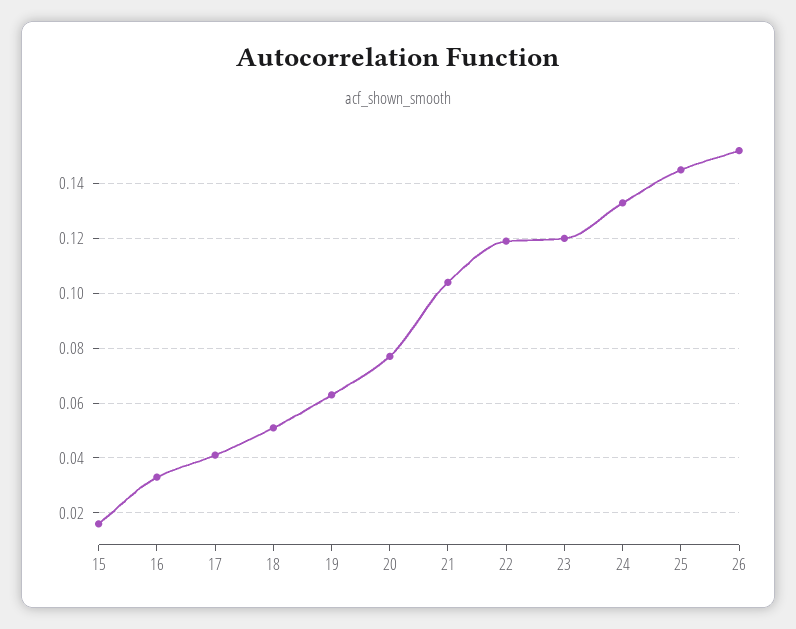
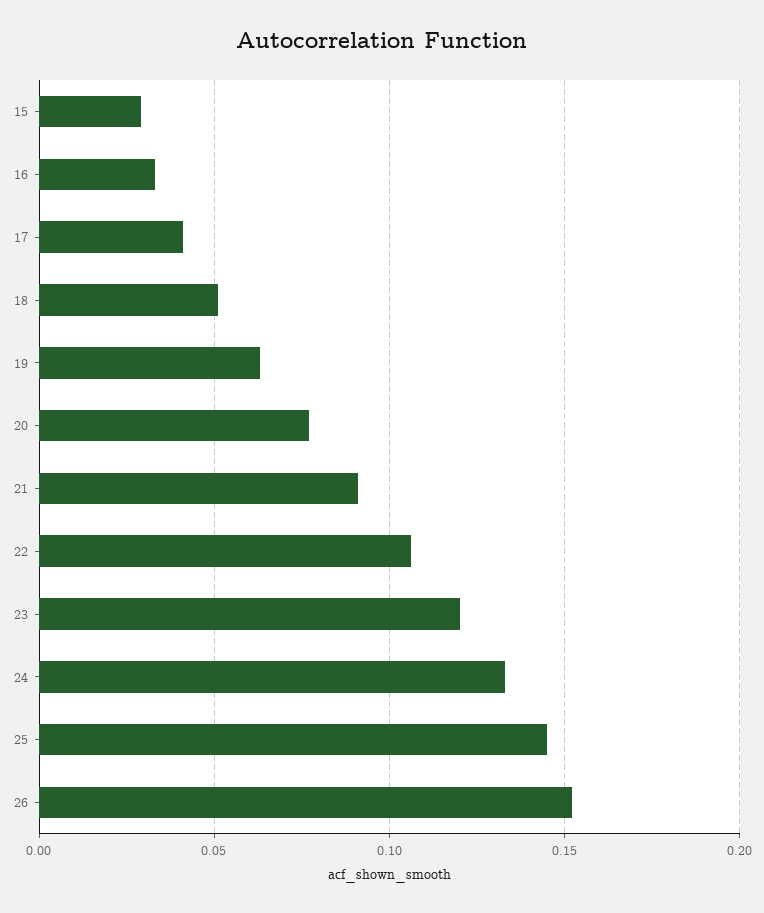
  {
-   "15": 0.015,
+   "15": 0.03,
    "16": 0.035,
    "17": 0.04,
    "18": 0.05,
    "19": 0.065,
    "20": 0.075,
-   "21": 0.105,
+   "21": 0.09,
-   "22": 0.12,
+   "22": 0.105,
    "23": 0.12,
    "24": 0.135,
    "25": 0.145,
    "26": 0.15
  }

